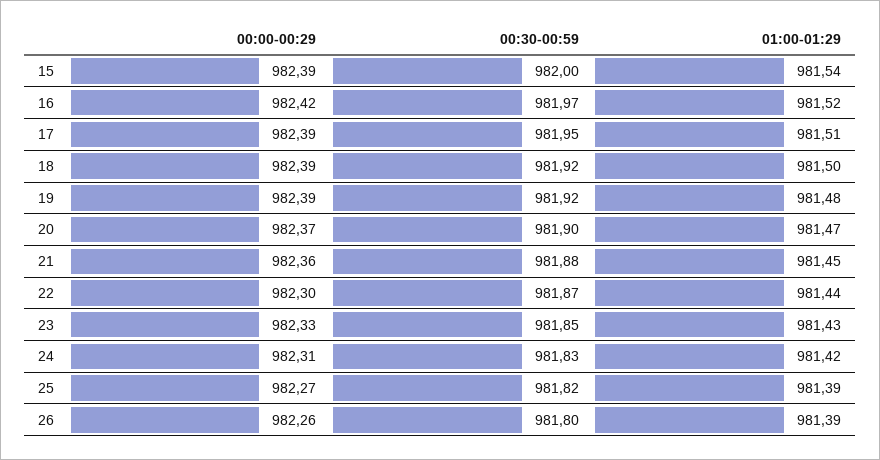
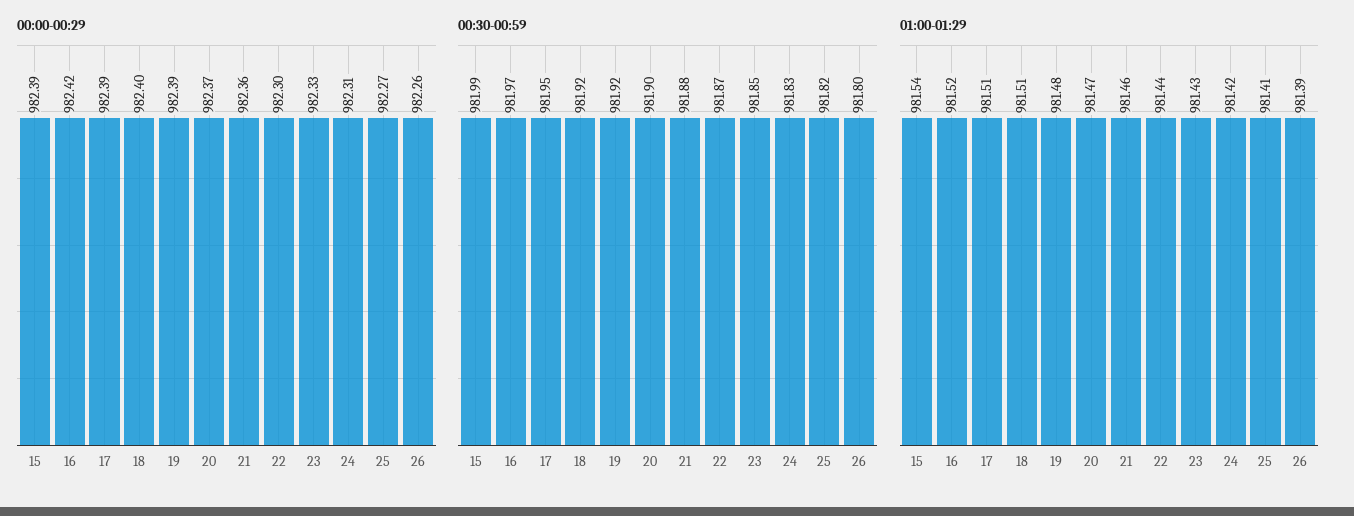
  {
    "00:00-00:29": {
      "15": 982.39,
      "16": 982.42,
      "17": 982.39,
-     "18": 982.39,
+     "18": 982.4,
      "19": 982.39,
      "20": 982.37,
      "21": 982.36,
      "22": 982.3,
      "23": 982.33,
      "24": 982.31,
      "25": 982.27,
      "26": 982.26
    },
    "00:30-00:59": {
-     "15": 982,
+     "15": 981.99,
      "16": 981.97,
      "17": 981.95,
      "18": 981.92,
      "19": 981.92,
      "20": 981.9,
      "21": 981.88,
      "22": 981.87,
      "23": 981.85,
      "24": 981.83,
      "25": 981.82,
      "26": 981.8
    },
    "01:00-01:29": {
      "15": 981.54,
      "16": 981.52,
      "17": 981.51,
-     "18": 981.5,
+     "18": 981.51,
      "19": 981.48,
      "20": 981.47,
-     "21": 981.45,
+     "21": 981.46,
      "22": 981.44,
      "23": 981.43,
      "24": 981.42,
-     "25": 981.39,
+     "25": 981.41,
      "26": 981.39
    }
  }

